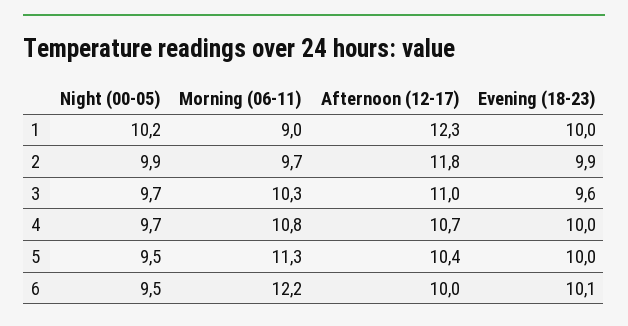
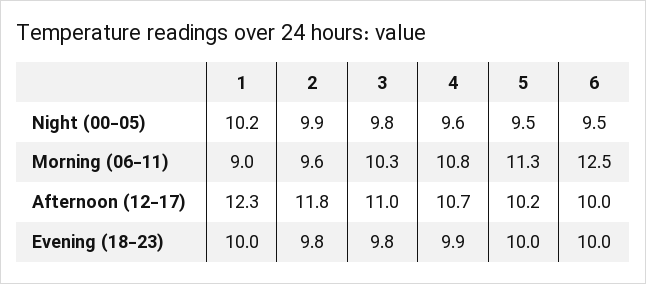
  {
    "Night (00-05)": {
      "1": 10.2,
      "2": 9.9,
-     "3": 9.7,
+     "3": 9.8,
-     "4": 9.7,
+     "4": 9.6,
      "5": 9.5,
      "6": 9.5
    },
    "Morning (06-11)": {
      "1": 9,
-     "2": 9.7,
+     "2": 9.6,
      "3": 10.3,
      "4": 10.8,
      "5": 11.3,
-     "6": 12.2
+     "6": 12.5
    },
    "Afternoon (12-17)": {
      "1": 12.3,
      "2": 11.8,
      "3": 11,
      "4": 10.7,
-     "5": 10.4,
+     "5": 10.2,
      "6": 10
    },
    "Evening (18-23)": {
      "1": 10,
-     "2": 9.9,
+     "2": 9.8,
-     "3": 9.6,
+     "3": 9.8,
-     "4": 10,
+     "4": 9.9,
      "5": 10,
-     "6": 10.1
+     "6": 10
    }
  }

